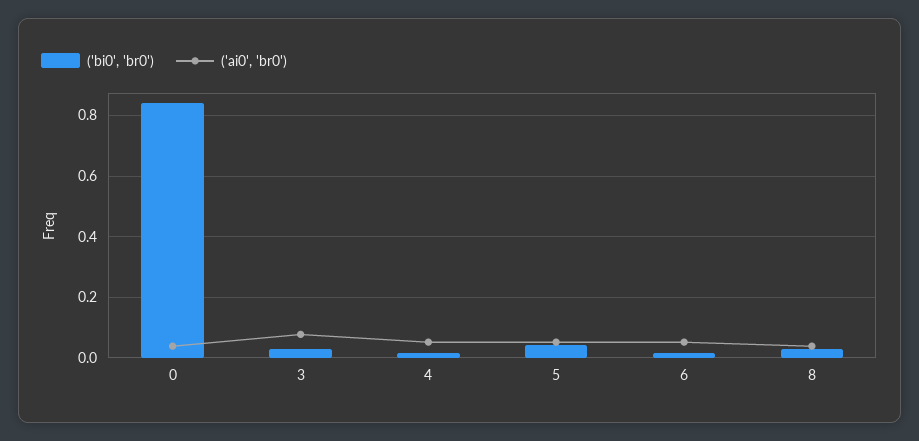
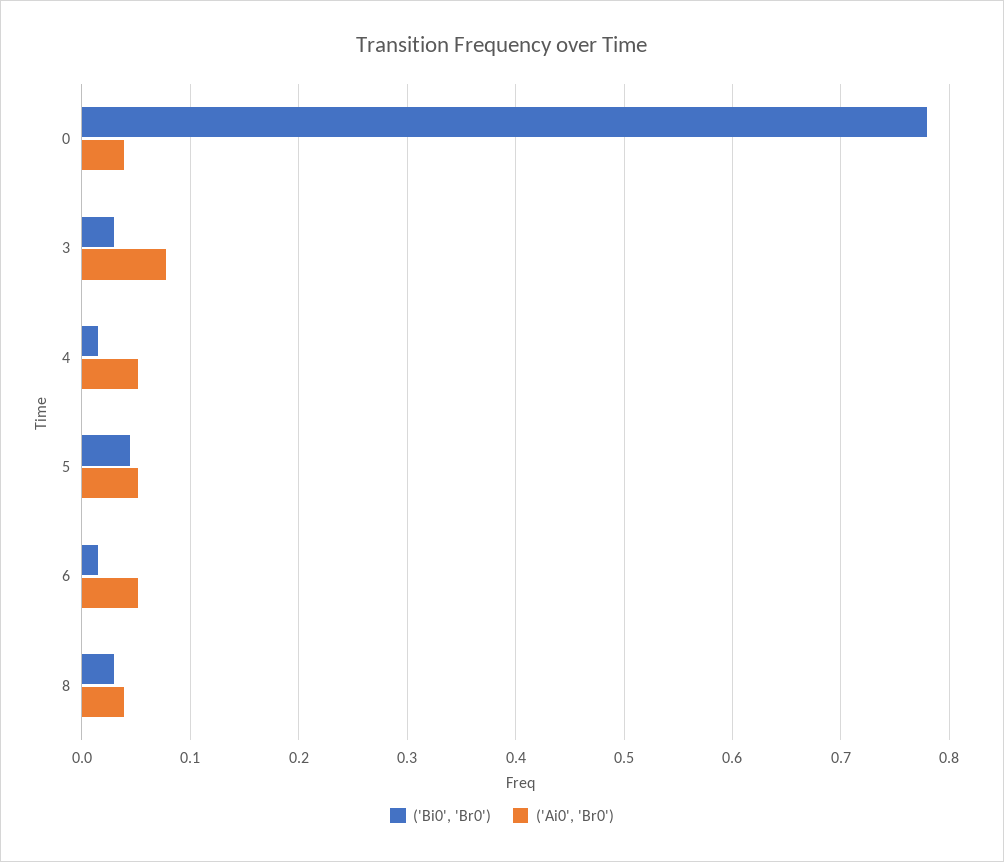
  {
    "('bi0', 'br0')": {
-     "0": 0.84,
+     "0": 0.78,
      "3": 0.03,
      "4": 0.01,
      "5": 0.04,
      "6": 0.01,
      "8": 0.03
    },
    "('ai0', 'br0')": {
      "0": 0.04,
      "3": 0.08,
      "4": 0.05,
      "5": 0.05,
      "6": 0.05,
      "8": 0.04
    }
  }

